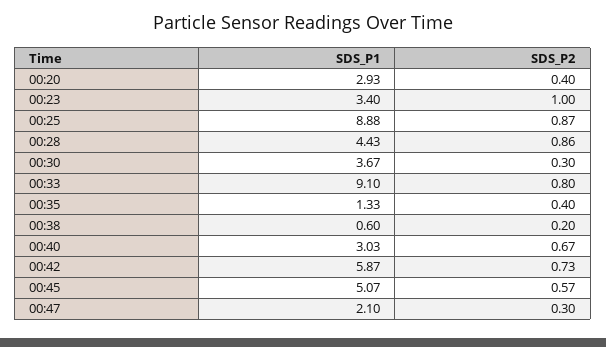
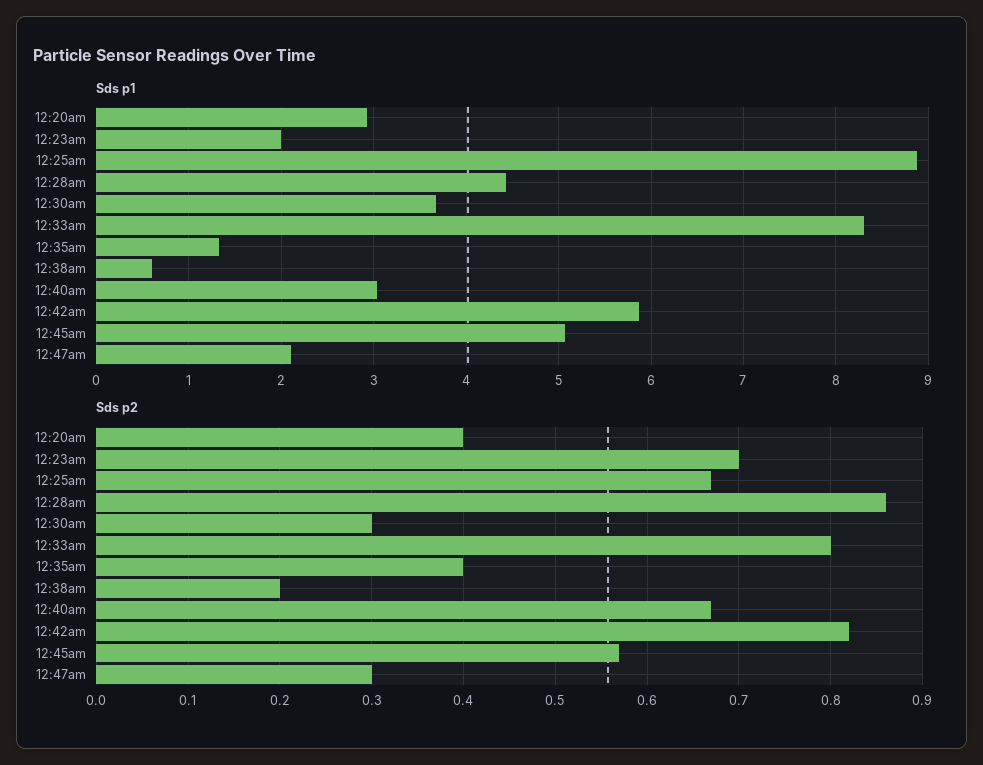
  {
    "SDS_P1": {
      "00:20": 2.93,
-     "00:23": 3.4,
+     "00:23": 2,
      "00:25": 8.88,
      "00:28": 4.43,
      "00:30": 3.67,
-     "00:33": 9.1,
+     "00:33": 8.3,
      "00:35": 1.33,
      "00:38": 0.6,
      "00:40": 3.03,
      "00:42": 5.87,
      "00:45": 5.07,
      "00:47": 2.1
    },
    "SDS_P2": {
      "00:20": 0.4,
-     "00:23": 1,
+     "00:23": 0.7,
-     "00:25": 0.87,
+     "00:25": 0.67,
      "00:28": 0.86,
      "00:30": 0.3,
      "00:33": 0.8,
      "00:35": 0.4,
      "00:38": 0.2,
      "00:40": 0.67,
-     "00:42": 0.73,
+     "00:42": 0.82,
      "00:45": 0.57,
      "00:47": 0.3
    }
  }

